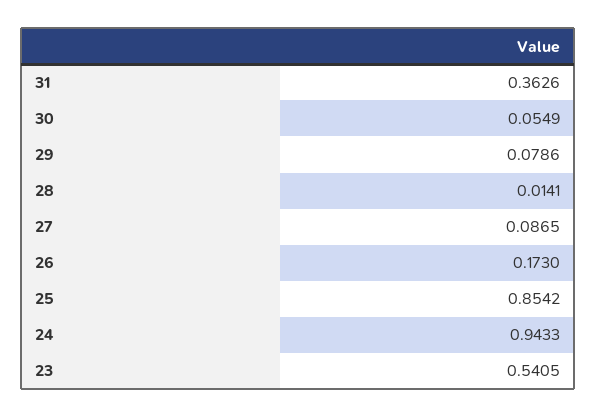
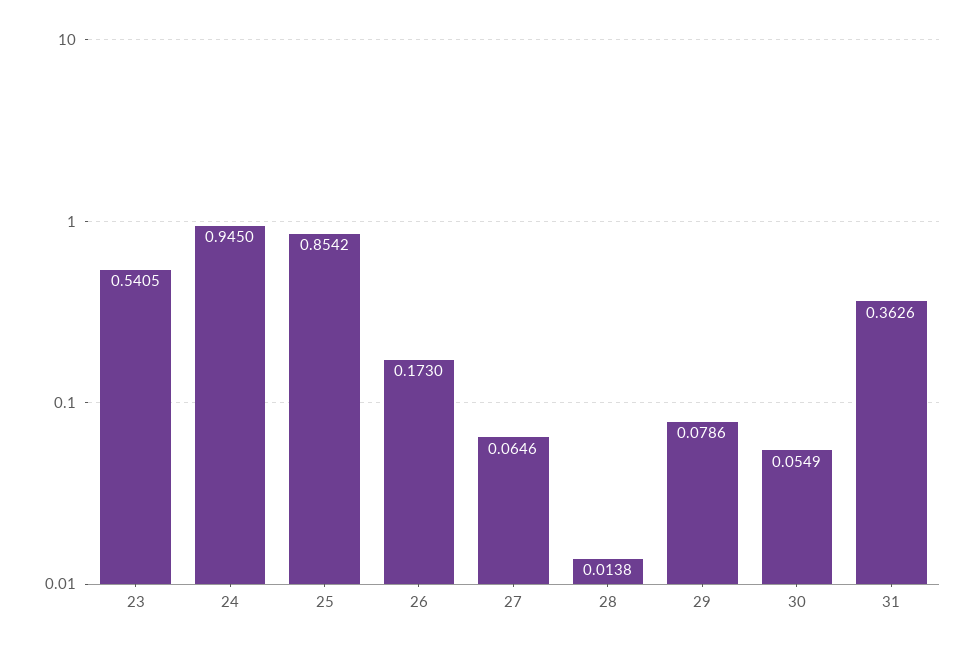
  {
    "31": 0.3626,
    "30": 0.0549,
    "29": 0.0786,
-   "28": 0.0141,
+   "28": 0.0138,
-   "27": 0.0865,
+   "27": 0.0646,
    "26": 0.173,
    "25": 0.8542,
-   "24": 0.9433,
+   "24": 0.945,
    "23": 0.5405
  }

